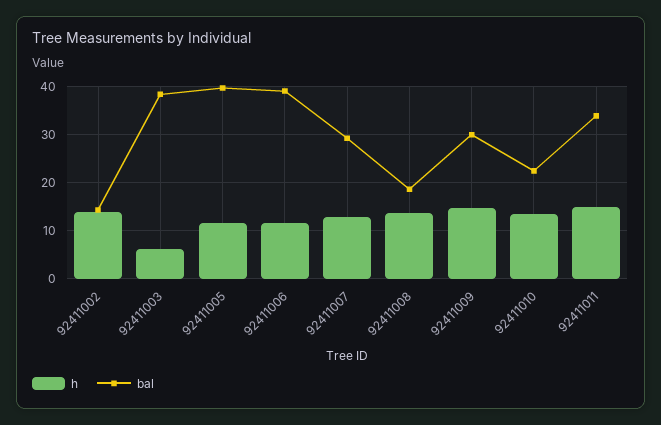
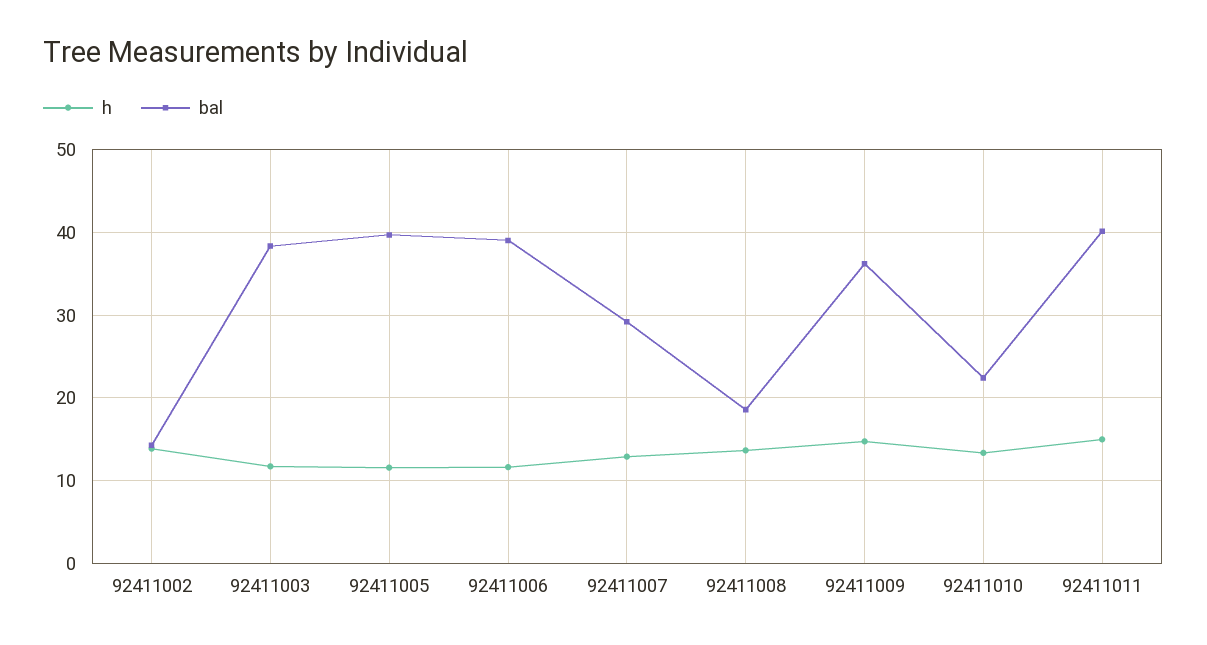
  {
    "h": {
      "92411002": 14,
-     "92411003": 6,
+     "92411003": 12,
      "92411005": 12,
      "92411006": 12,
      "92411007": 13,
      "92411008": 14,
      "92411009": 15,
      "92411010": 13,
      "92411011": 15
    },
    "bal": {
      "92411002": 14,
      "92411003": 38,
      "92411005": 40,
      "92411006": 39,
      "92411007": 29,
      "92411008": 19,
-     "92411009": 30,
+     "92411009": 36,
      "92411010": 22,
-     "92411011": 34
+     "92411011": 40
    }
  }

